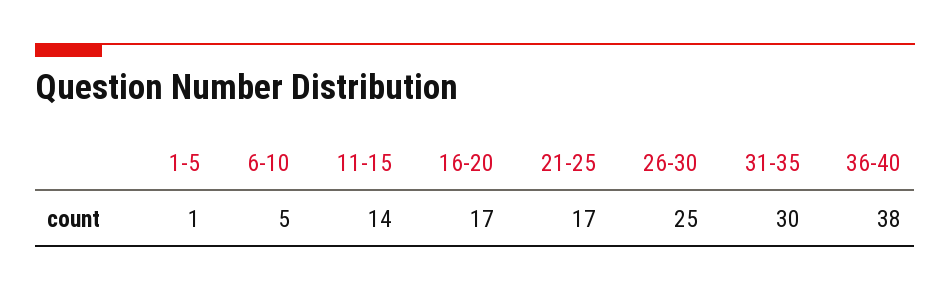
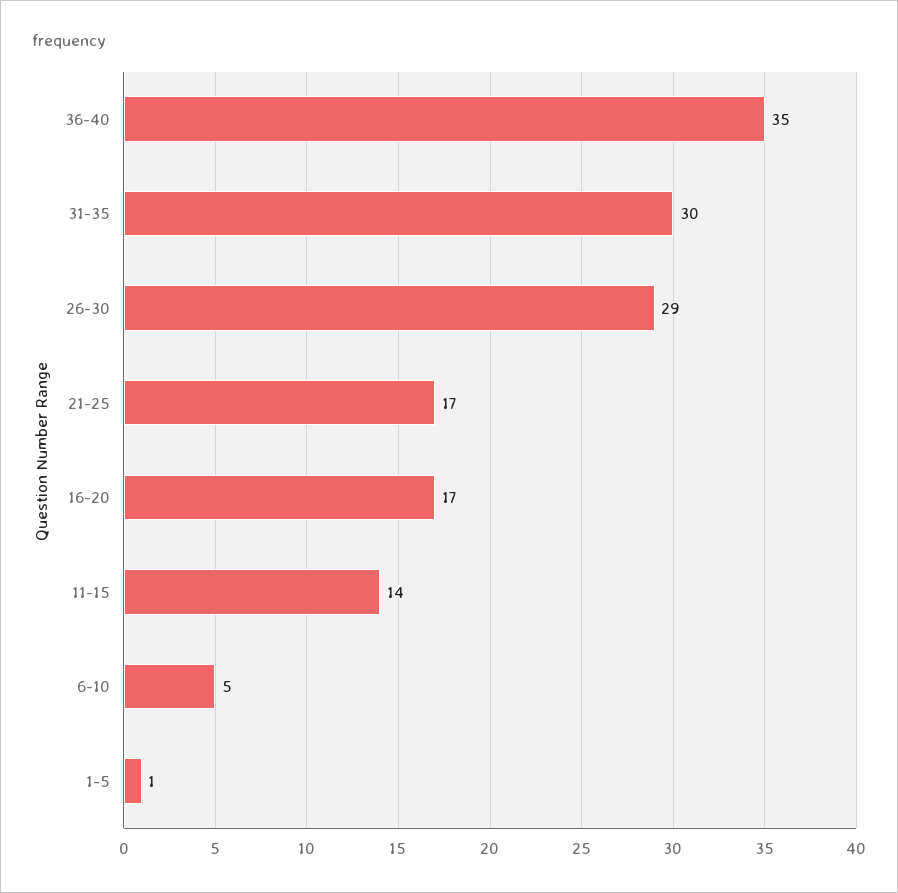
  {
    "1-5": 1,
    "6-10": 5,
    "11-15": 14,
    "16-20": 17,
    "21-25": 17,
-   "26-30": 25,
+   "26-30": 29,
    "31-35": 30,
-   "36-40": 38
+   "36-40": 35
  }

